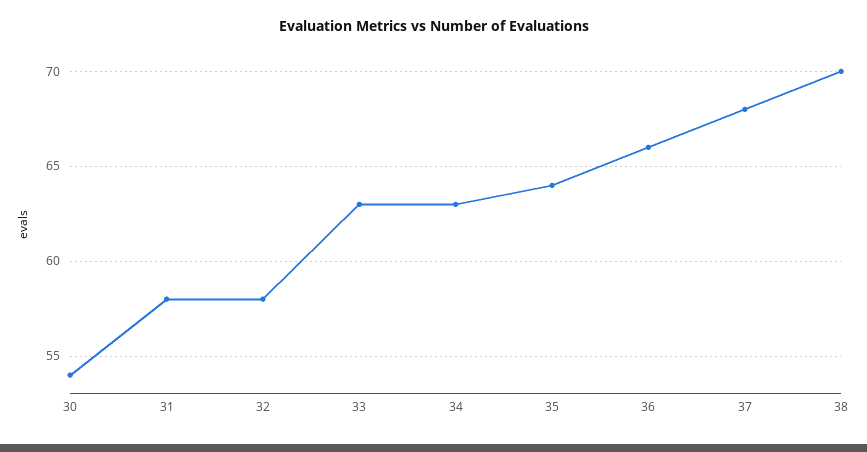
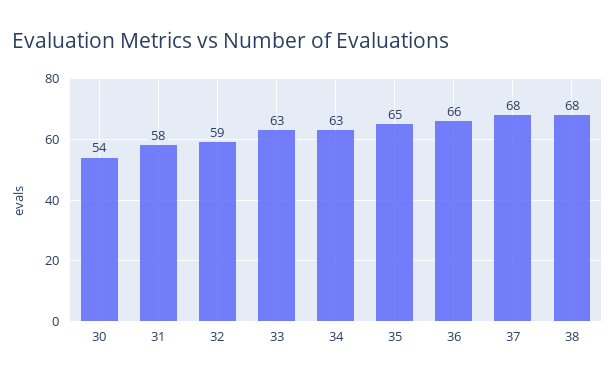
  {
    "30": 54,
    "31": 58,
-   "32": 58,
+   "32": 59,
    "33": 63,
    "34": 63,
-   "35": 64,
+   "35": 65,
    "36": 66,
    "37": 68,
-   "38": 70
+   "38": 68
  }

